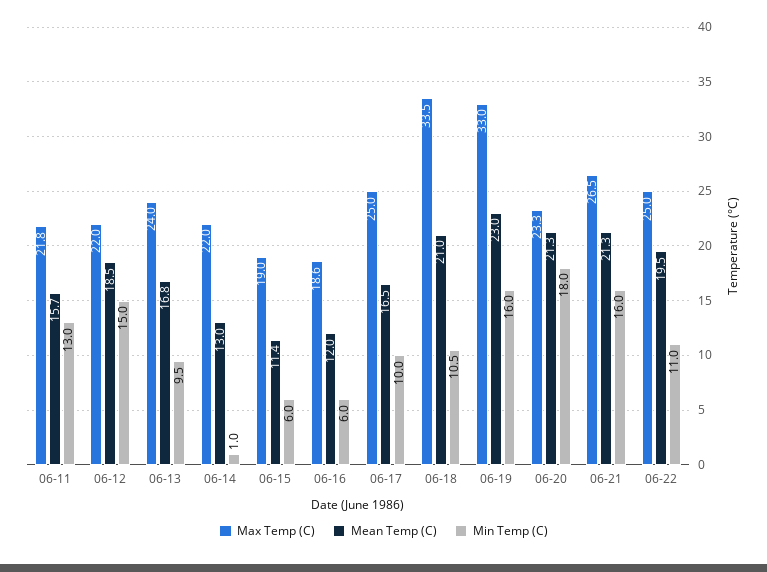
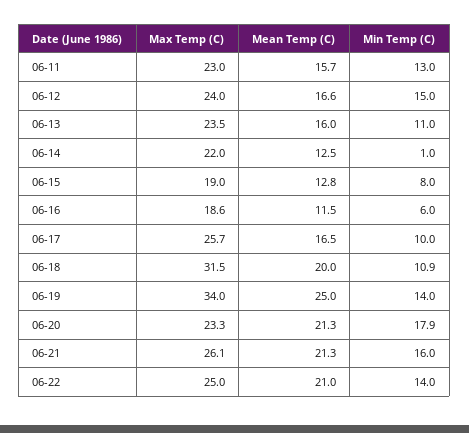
  {
    "Max Temp (C)": {
-     "06-11": 21.8,
+     "06-11": 23,
-     "06-12": 22,
+     "06-12": 24,
-     "06-13": 24,
+     "06-13": 23.5,
      "06-14": 22,
      "06-15": 19,
      "06-16": 18.6,
-     "06-17": 25,
+     "06-17": 25.7,
-     "06-18": 33.5,
+     "06-18": 31.5,
-     "06-19": 33,
+     "06-19": 34,
      "06-20": 23.3,
-     "06-21": 26.5,
+     "06-21": 26.1,
      "06-22": 25
    },
    "Mean Temp (C)": {
      "06-11": 15.7,
-     "06-12": 18.5,
+     "06-12": 16.6,
-     "06-13": 16.8,
+     "06-13": 16,
-     "06-14": 13,
+     "06-14": 12.5,
-     "06-15": 11.4,
+     "06-15": 12.8,
-     "06-16": 12,
+     "06-16": 11.5,
      "06-17": 16.5,
-     "06-18": 21,
+     "06-18": 20,
-     "06-19": 23,
+     "06-19": 25,
      "06-20": 21.3,
      "06-21": 21.3,
-     "06-22": 19.5
+     "06-22": 21
    },
    "Min Temp (C)": {
      "06-11": 13,
      "06-12": 15,
-     "06-13": 9.5,
+     "06-13": 11,
      "06-14": 1,
-     "06-15": 6,
+     "06-15": 8,
      "06-16": 6,
      "06-17": 10,
-     "06-18": 10.5,
+     "06-18": 10.9,
-     "06-19": 16,
+     "06-19": 14,
-     "06-20": 18,
+     "06-20": 17.9,
      "06-21": 16,
-     "06-22": 11
+     "06-22": 14
    }
  }

